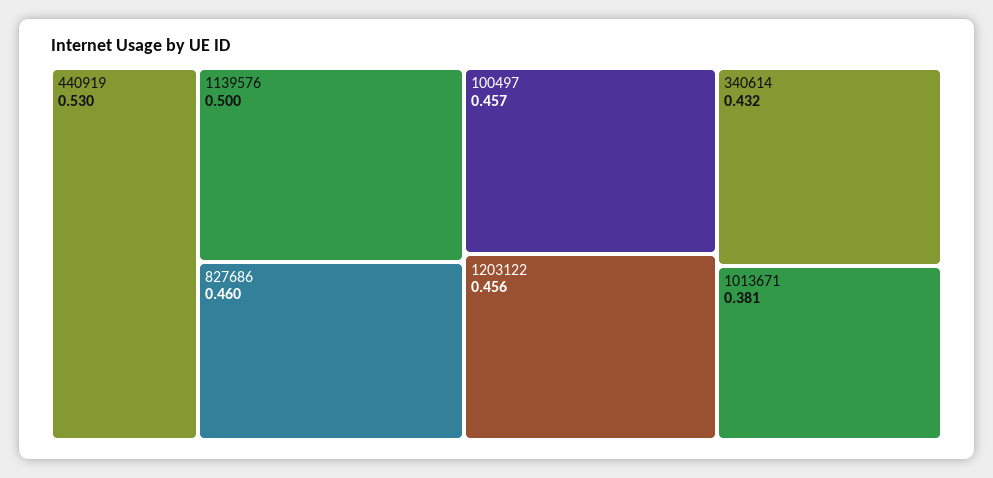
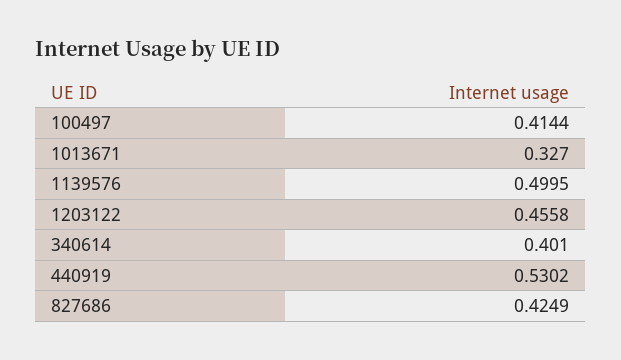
  {
    "440919": 0.5302,
    "1139576": 0.4995,
-   "827686": 0.46,
+   "827686": 0.4249,
-   "100497": 0.457,
+   "100497": 0.4144,
    "1203122": 0.4558,
-   "340614": 0.432,
+   "340614": 0.401,
-   "1013671": 0.381
+   "1013671": 0.327
  }

